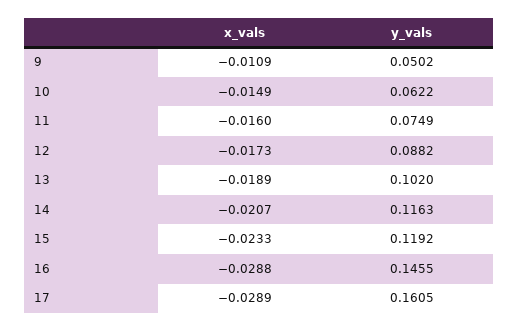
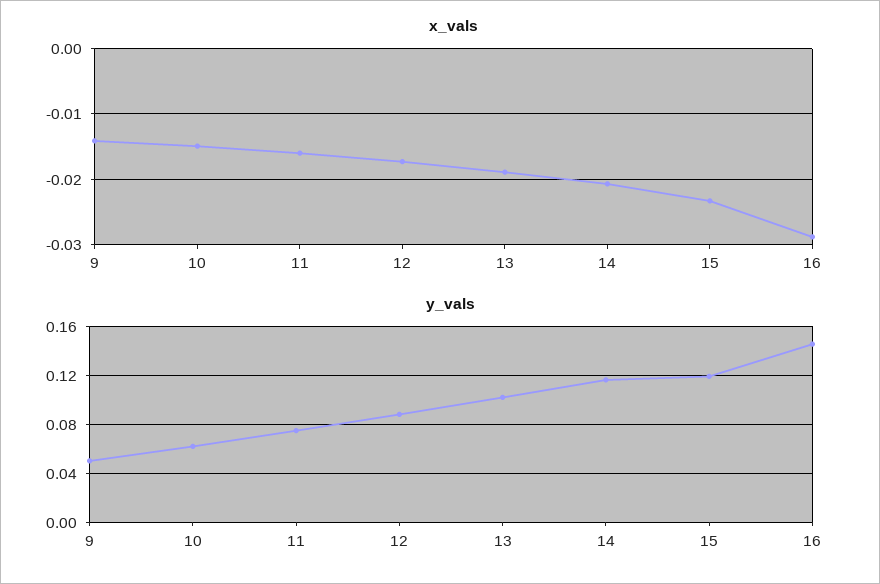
  {
    "x_vals": {
-     "9": -0.0109,
+     "9": -0.014,
      "10": -0.0149,
      "11": -0.016,
      "12": -0.0173,
      "13": -0.0189,
      "14": -0.0207,
      "15": -0.0233,
-     "16": -0.0288,
+     "16": -0.0288
-     "17": -0.0289
    },
    "y_vals": {
      "9": 0.0502,
      "10": 0.0622,
      "11": 0.0749,
      "12": 0.0882,
      "13": 0.102,
      "14": 0.1163,
      "15": 0.1192,
-     "16": 0.1455,
+     "16": 0.1455
-     "17": 0.1605
    }
  }

